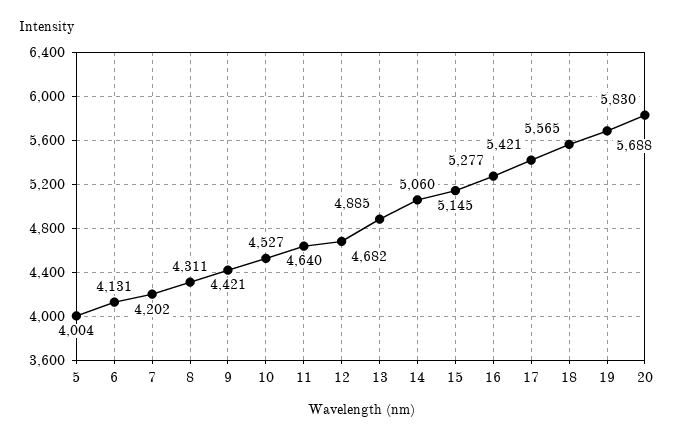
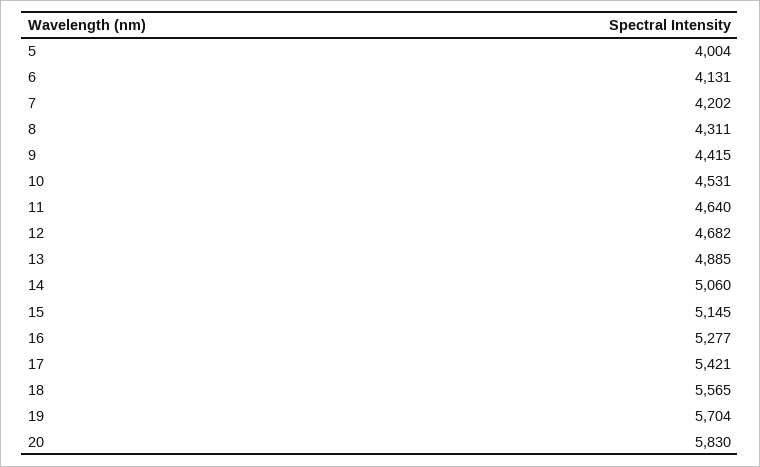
  {
    "5": 4004,
    "6": 4131,
    "7": 4202,
    "8": 4311,
-   "9": 4421,
+   "9": 4415,
-   "10": 4527,
+   "10": 4531,
    "11": 4640,
    "12": 4682,
    "13": 4885,
    "14": 5060,
    "15": 5145,
    "16": 5277,
    "17": 5421,
    "18": 5565,
-   "19": 5688,
+   "19": 5704,
    "20": 5830
  }

